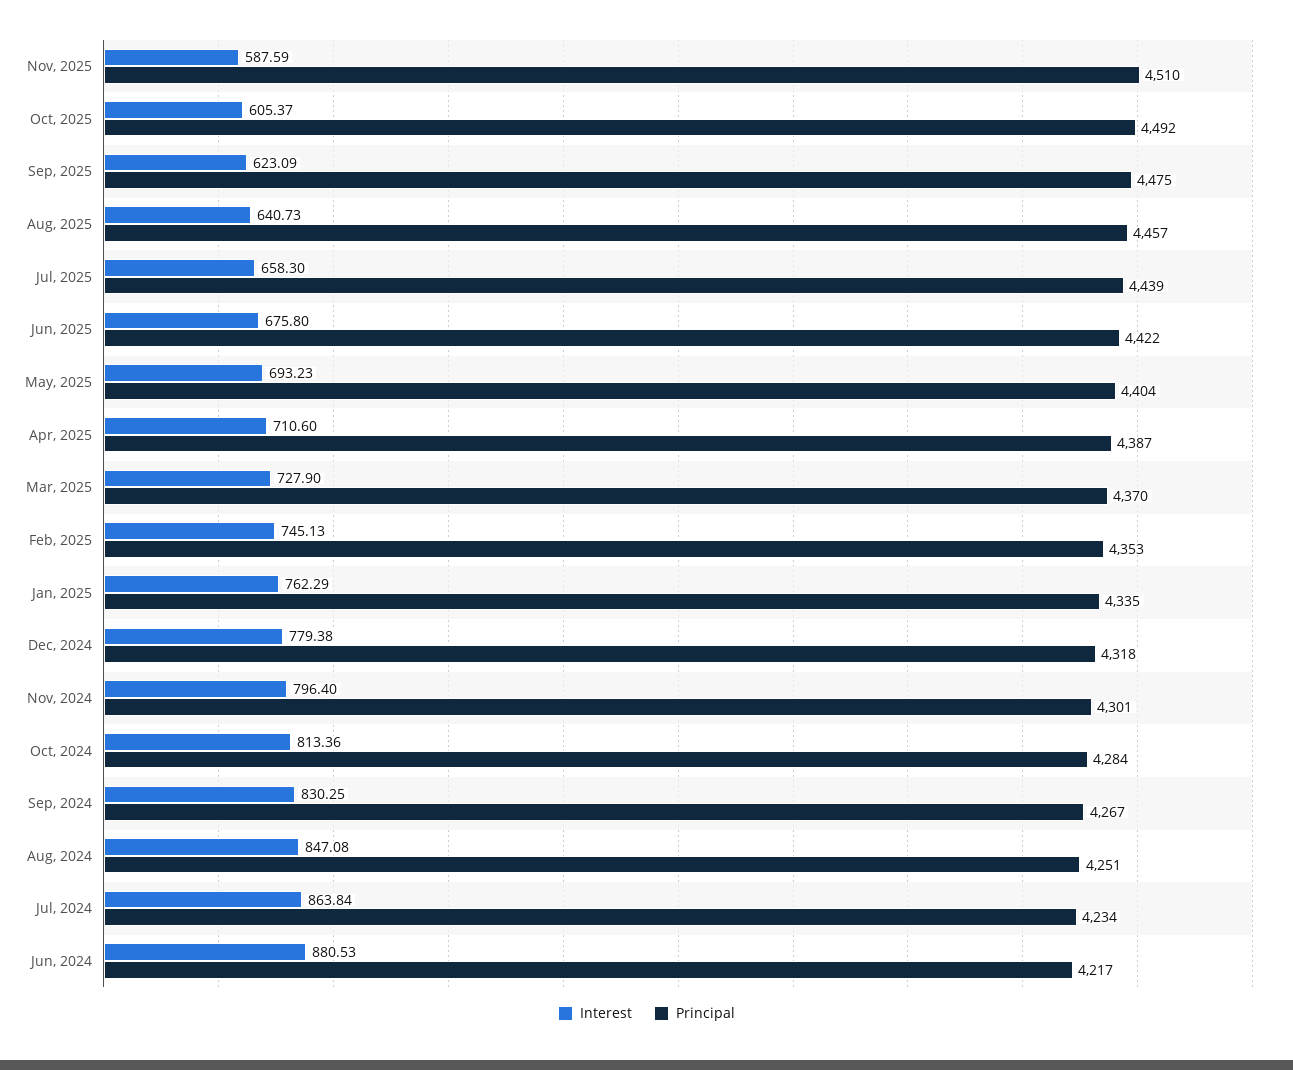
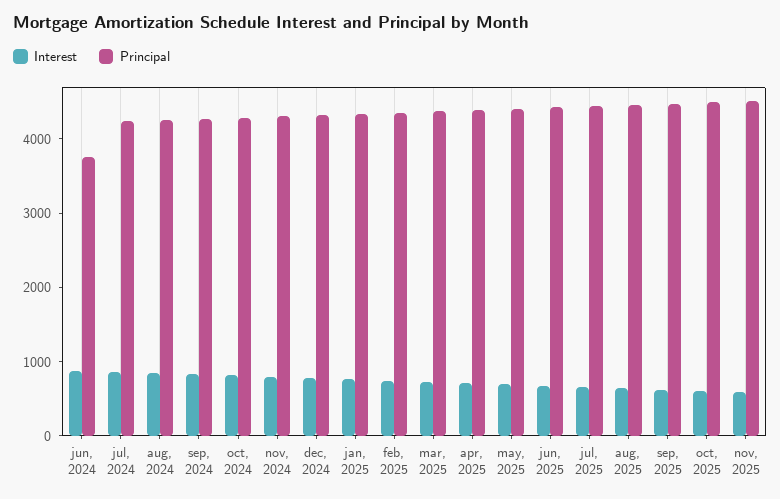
  {
    "Interest": {
      "Nov, 2025": 587.59,
      "Oct, 2025": 605.37,
      "Sep, 2025": 623.09,
      "Aug, 2025": 640.73,
      "Jul, 2025": 658.3,
      "Jun, 2025": 675.8,
      "May, 2025": 693.23,
      "Apr, 2025": 710.6,
      "Mar, 2025": 727.9,
      "Feb, 2025": 745.13,
      "Jan, 2025": 762.29,
      "Dec, 2024": 779.38,
      "Nov, 2024": 796.4,
      "Oct, 2024": 813.36,
      "Sep, 2024": 830.25,
      "Aug, 2024": 847.08,
      "Jul, 2024": 863.84,
      "Jun, 2024": 880.53
    },
    "Principal": {
      "Nov, 2025": 4510,
      "Oct, 2025": 4492,
      "Sep, 2025": 4475,
      "Aug, 2025": 4457,
      "Jul, 2025": 4439,
      "Jun, 2025": 4422,
      "May, 2025": 4404,
      "Apr, 2025": 4387,
      "Mar, 2025": 4370,
      "Feb, 2025": 4353,
      "Jan, 2025": 4335,
      "Dec, 2024": 4318,
      "Nov, 2024": 4301,
      "Oct, 2024": 4284,
      "Sep, 2024": 4267,
      "Aug, 2024": 4251,
      "Jul, 2024": 4234,
-     "Jun, 2024": 4217
+     "Jun, 2024": 3800
    }
  }

